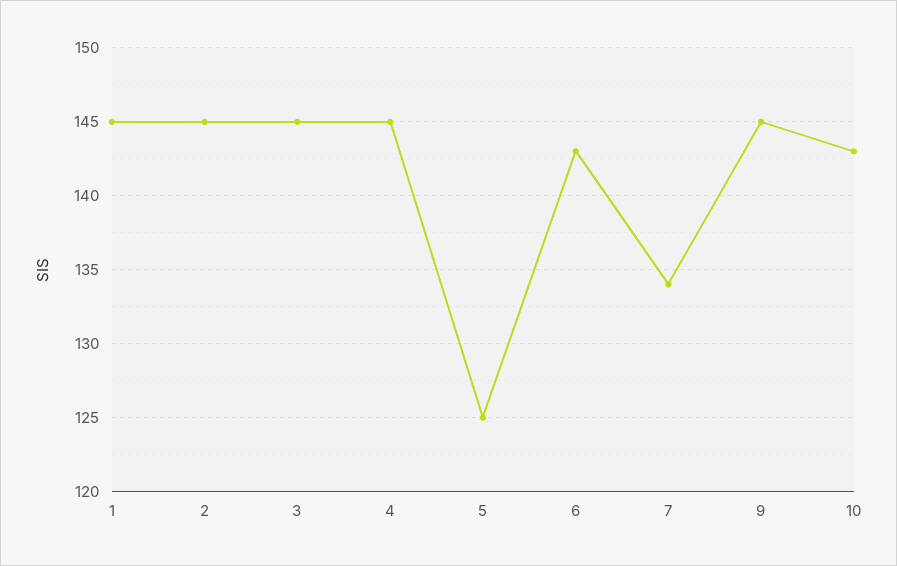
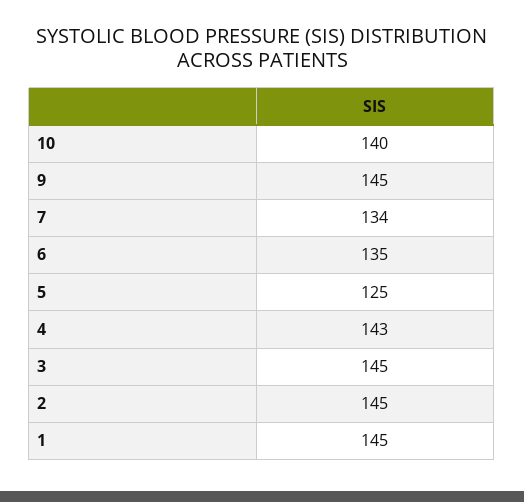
  {
    "1": 145,
    "2": 145,
    "3": 145,
-   "4": 145,
+   "4": 143,
    "5": 125,
-   "6": 143,
+   "6": 135,
    "7": 134,
    "9": 145,
-   "10": 143
+   "10": 140
  }

